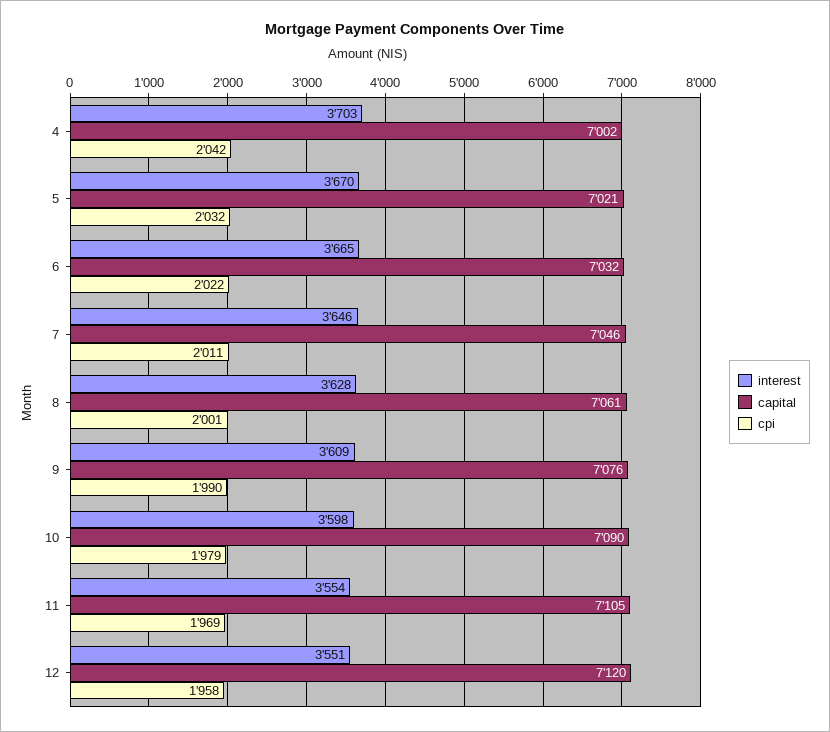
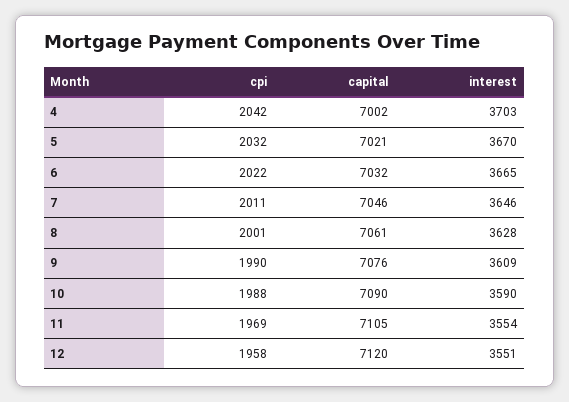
  {
    "interest": {
      "4": 3703,
      "5": 3670,
      "6": 3665,
      "7": 3646,
      "8": 3628,
      "9": 3609,
-     "10": 3598,
+     "10": 3590,
      "11": 3554,
      "12": 3551
    },
    "capital": {
      "4": 7002,
      "5": 7021,
      "6": 7032,
      "7": 7046,
      "8": 7061,
      "9": 7076,
      "10": 7090,
      "11": 7105,
      "12": 7120
    },
    "cpi": {
      "4": 2042,
      "5": 2032,
      "6": 2022,
      "7": 2011,
      "8": 2001,
      "9": 1990,
-     "10": 1979,
+     "10": 1988,
      "11": 1969,
      "12": 1958
    }
  }

